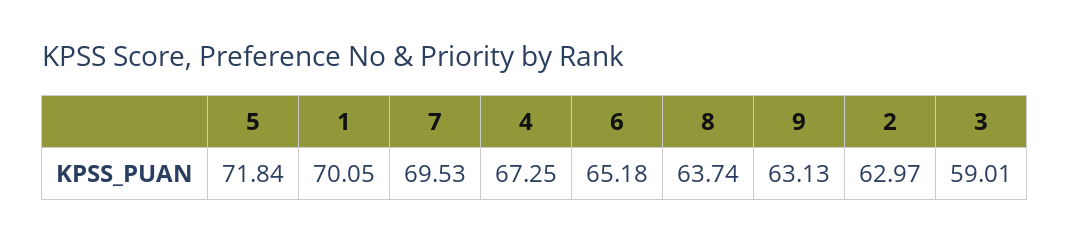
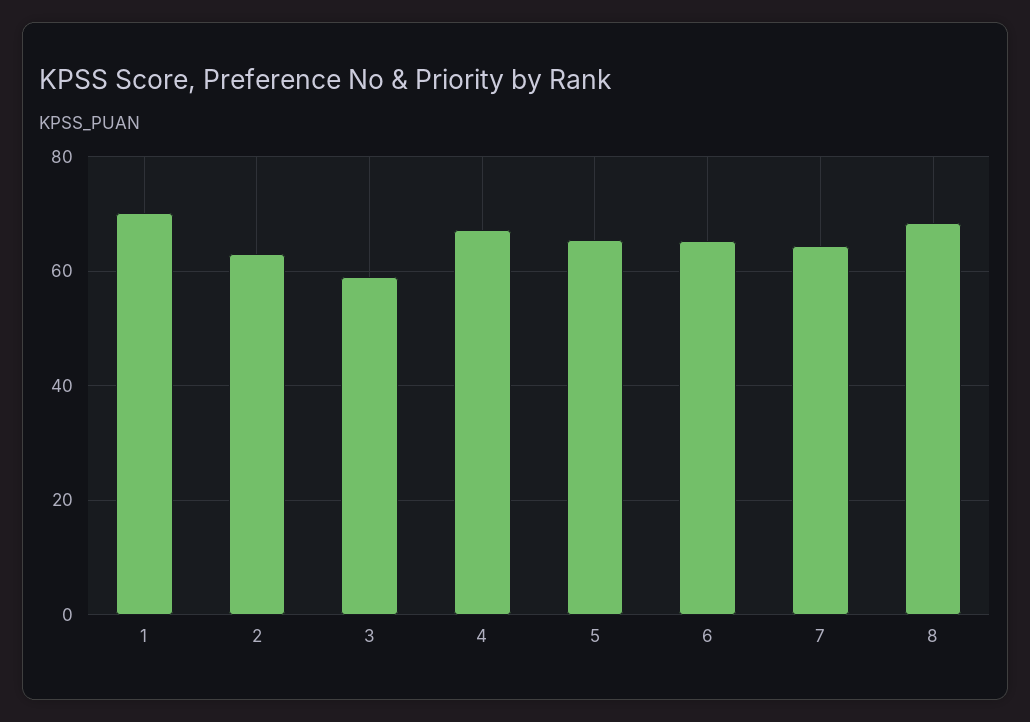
  {
-   "5": 71.84,
+   "5": 66,
    "1": 70.05,
-   "7": 69.53,
+   "7": 64,
    "4": 67.25,
    "6": 65.18,
-   "8": 63.74,
+   "8": 68,
-   "9": 63.13,
    "2": 62.97,
    "3": 59.01
  }

